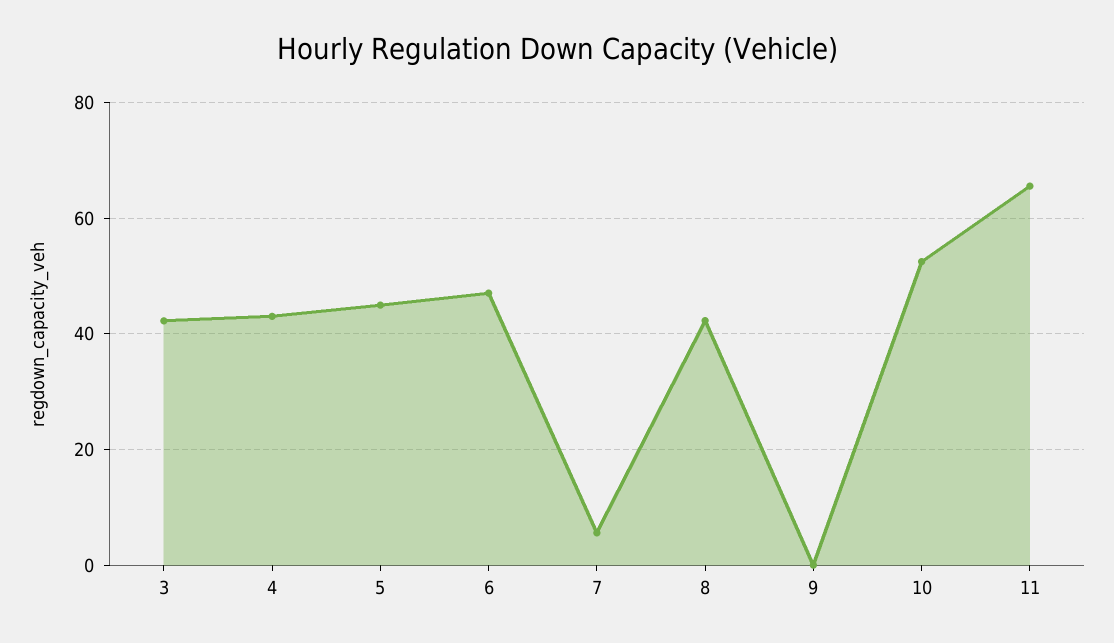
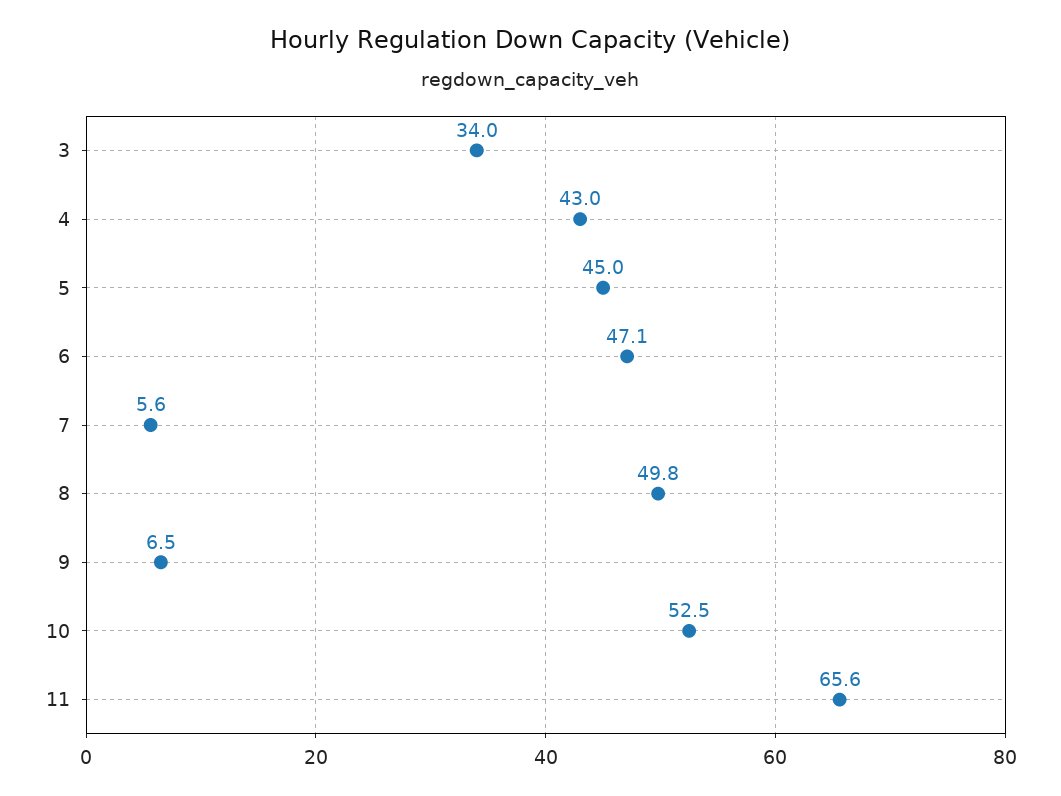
  {
-   "3": 42,
+   "3": 34,
    "4": 43,
    "5": 45,
    "6": 47.1,
    "7": 5.6,
-   "8": 42,
+   "8": 49.8,
-   "9": 0,
+   "9": 6.5,
    "10": 52.5,
    "11": 65.6
  }

